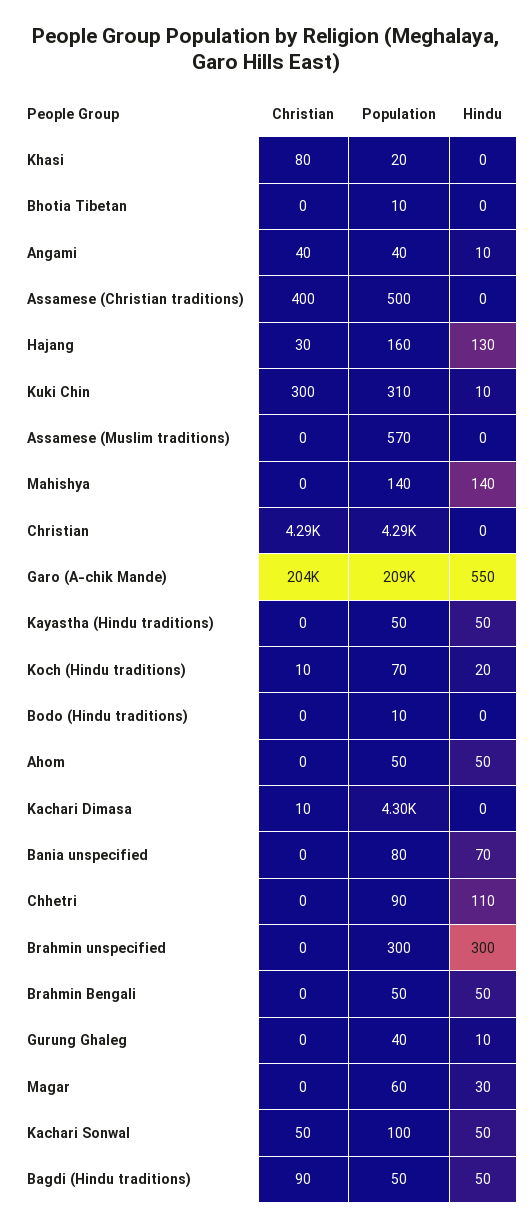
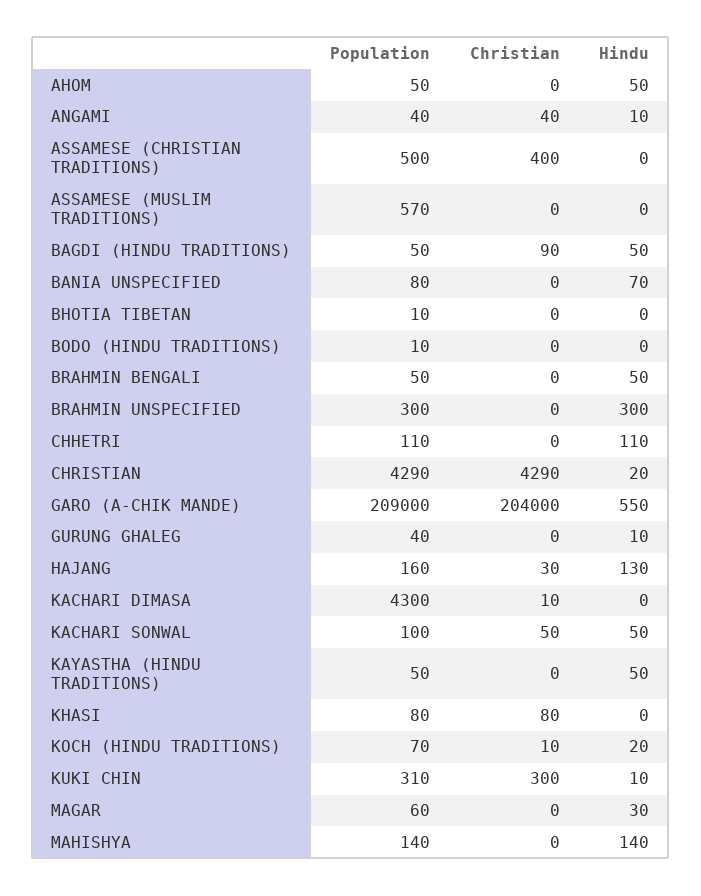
  {
    "Christian": {
      "Khasi": 80,
      "Bhotia Tibetan": 0,
      "Angami": 40,
      "Assamese (Christian traditions)": 400,
      "Hajang": 30,
      "Kuki Chin": 300,
      "Assamese (Muslim traditions)": 0,
      "Mahishya": 0,
      "Christian": 4290,
      "Garo (A-chik Mande)": 204000,
      "Kayastha (Hindu traditions)": 0,
      "Koch (Hindu traditions)": 10,
      "Bodo (Hindu traditions)": 0,
      "Ahom": 0,
      "Kachari Dimasa": 10,
      "Bania unspecified": 0,
      "Chhetri": 0,
      "Brahmin unspecified": 0,
      "Brahmin Bengali": 0,
      "Gurung Ghaleg": 0,
      "Magar": 0,
      "Kachari Sonwal": 50,
      "Bagdi (Hindu traditions)": 90
    },
    "Population": {
-     "Khasi": 20,
+     "Khasi": 80,
      "Bhotia Tibetan": 10,
      "Angami": 40,
      "Assamese (Christian traditions)": 500,
      "Hajang": 160,
      "Kuki Chin": 310,
      "Assamese (Muslim traditions)": 570,
      "Mahishya": 140,
      "Christian": 4290,
      "Garo (A-chik Mande)": 209000,
      "Kayastha (Hindu traditions)": 50,
      "Koch (Hindu traditions)": 70,
      "Bodo (Hindu traditions)": 10,
      "Ahom": 50,
      "Kachari Dimasa": 4300,
      "Bania unspecified": 80,
-     "Chhetri": 90,
+     "Chhetri": 110,
      "Brahmin unspecified": 300,
      "Brahmin Bengali": 50,
      "Gurung Ghaleg": 40,
      "Magar": 60,
      "Kachari Sonwal": 100,
      "Bagdi (Hindu traditions)": 50
    },
    "Hindu": {
      "Khasi": 0,
      "Bhotia Tibetan": 0,
      "Angami": 10,
      "Assamese (Christian traditions)": 0,
      "Hajang": 130,
      "Kuki Chin": 10,
      "Assamese (Muslim traditions)": 0,
      "Mahishya": 140,
-     "Christian": 0,
+     "Christian": 20,
      "Garo (A-chik Mande)": 550,
      "Kayastha (Hindu traditions)": 50,
      "Koch (Hindu traditions)": 20,
      "Bodo (Hindu traditions)": 0,
      "Ahom": 50,
      "Kachari Dimasa": 0,
      "Bania unspecified": 70,
      "Chhetri": 110,
      "Brahmin unspecified": 300,
      "Brahmin Bengali": 50,
      "Gurung Ghaleg": 10,
      "Magar": 30,
      "Kachari Sonwal": 50,
      "Bagdi (Hindu traditions)": 50
    }
  }

